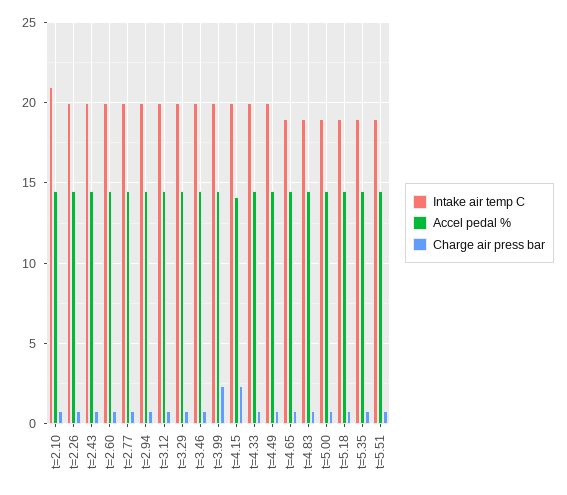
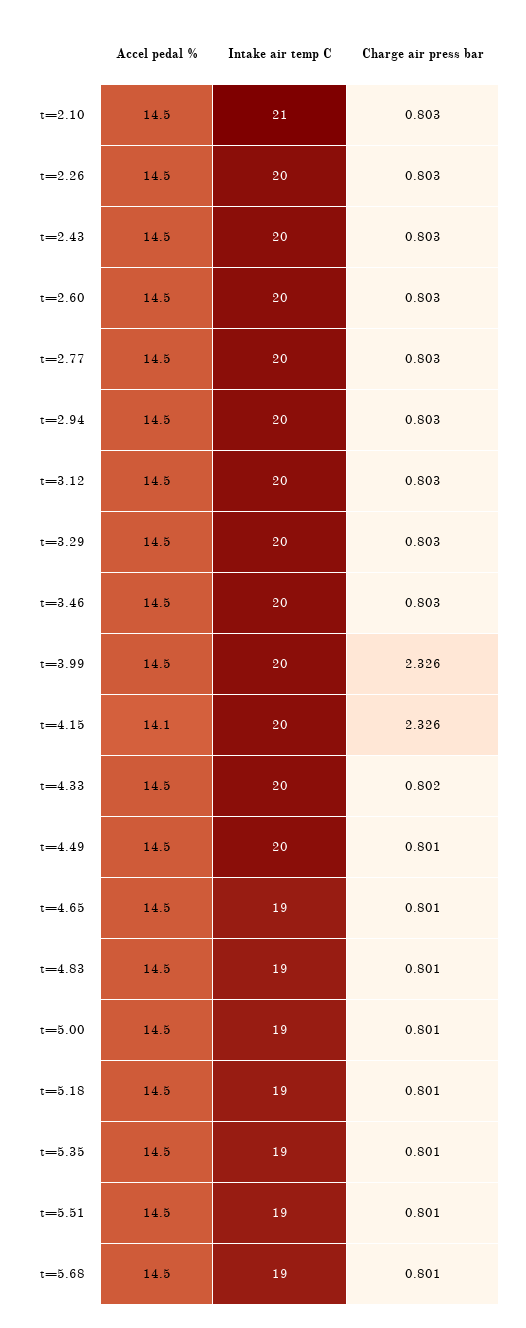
  {
    "Intake air temp C": {
      "t=2.10": 21,
      "t=2.26": 20,
      "t=2.43": 20,
      "t=2.60": 20,
      "t=2.77": 20,
      "t=2.94": 20,
      "t=3.12": 20,
      "t=3.29": 20,
      "t=3.46": 20,
      "t=3.99": 20,
      "t=4.15": 20,
      "t=4.33": 20,
      "t=4.49": 20,
      "t=4.65": 19,
      "t=4.83": 19,
      "t=5.00": 19,
      "t=5.18": 19,
      "t=5.35": 19,
-     "t=5.51": 19
+     "t=5.51": 19,
+     "t=5.68": 19
    },
    "Accel pedal %": {
      "t=2.10": 14.5,
      "t=2.26": 14.5,
      "t=2.43": 14.5,
      "t=2.60": 14.5,
      "t=2.77": 14.5,
      "t=2.94": 14.5,
      "t=3.12": 14.5,
      "t=3.29": 14.5,
      "t=3.46": 14.5,
      "t=3.99": 14.5,
      "t=4.15": 14.1,
      "t=4.33": 14.5,
      "t=4.49": 14.5,
      "t=4.65": 14.5,
      "t=4.83": 14.5,
      "t=5.00": 14.5,
      "t=5.18": 14.5,
      "t=5.35": 14.5,
-     "t=5.51": 14.5
+     "t=5.51": 14.5,
+     "t=5.68": 14.5
    },
    "Charge air press bar": {
      "t=2.10": 0.803,
      "t=2.26": 0.803,
      "t=2.43": 0.803,
      "t=2.60": 0.803,
      "t=2.77": 0.803,
      "t=2.94": 0.803,
      "t=3.12": 0.803,
      "t=3.29": 0.803,
      "t=3.46": 0.803,
      "t=3.99": 2.326,
      "t=4.15": 2.326,
      "t=4.33": 0.802,
      "t=4.49": 0.801,
      "t=4.65": 0.801,
      "t=4.83": 0.801,
      "t=5.00": 0.801,
      "t=5.18": 0.801,
      "t=5.35": 0.801,
-     "t=5.51": 0.801
+     "t=5.51": 0.801,
+     "t=5.68": 0.801
    }
  }

